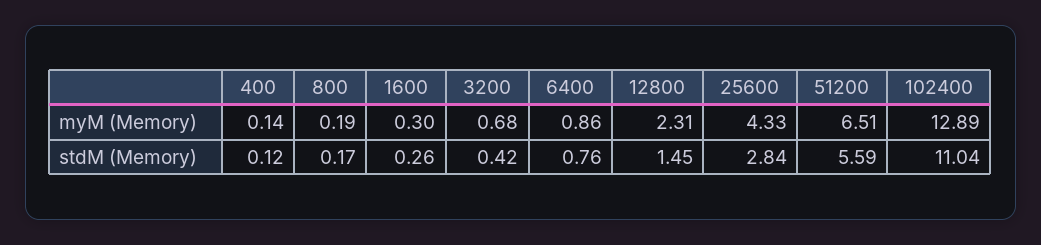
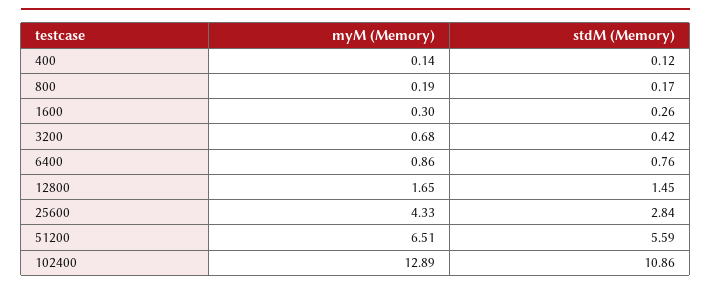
  {
    "400": {
      "myM (Memory)": 0.14,
      "stdM (Memory)": 0.12
    },
    "800": {
      "myM (Memory)": 0.19,
      "stdM (Memory)": 0.17
    },
    "1600": {
      "myM (Memory)": 0.3,
      "stdM (Memory)": 0.26
    },
    "3200": {
      "myM (Memory)": 0.68,
      "stdM (Memory)": 0.42
    },
    "6400": {
      "myM (Memory)": 0.86,
      "stdM (Memory)": 0.76
    },
    "12800": {
-     "myM (Memory)": 2.31,
+     "myM (Memory)": 1.65,
      "stdM (Memory)": 1.45
    },
    "25600": {
      "myM (Memory)": 4.33,
      "stdM (Memory)": 2.84
    },
    "51200": {
      "myM (Memory)": 6.51,
      "stdM (Memory)": 5.59
    },
    "102400": {
      "myM (Memory)": 12.89,
-     "stdM (Memory)": 11.04
+     "stdM (Memory)": 10.86
    }
  }

